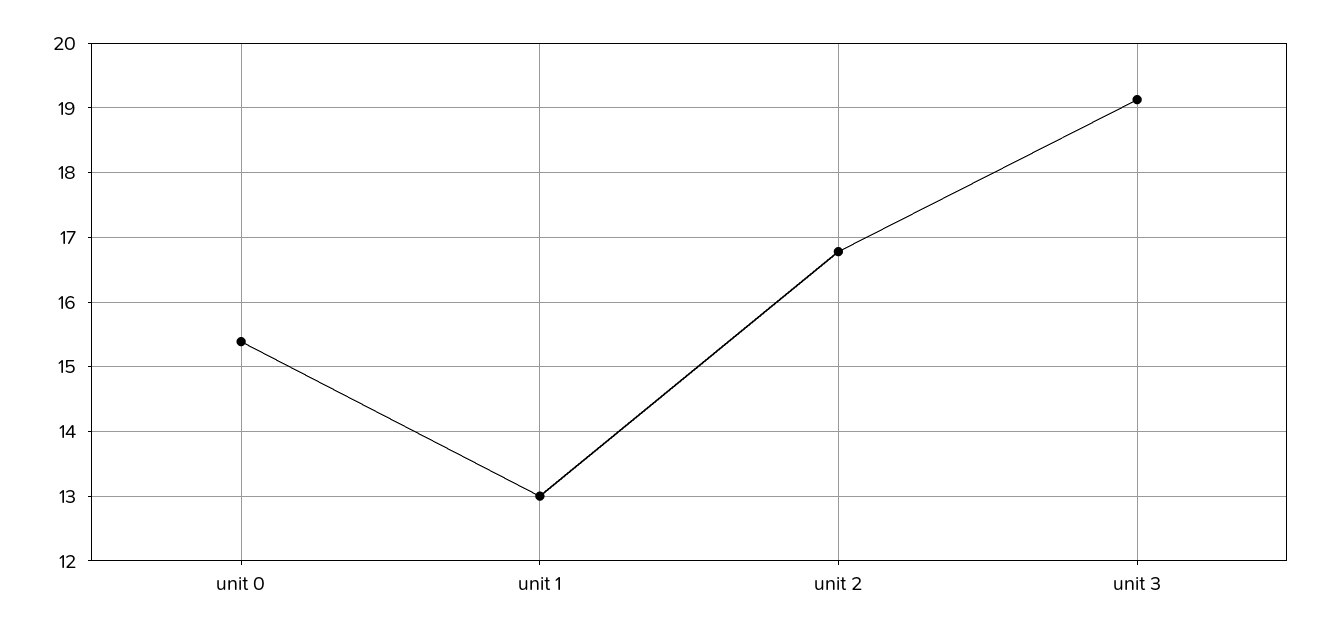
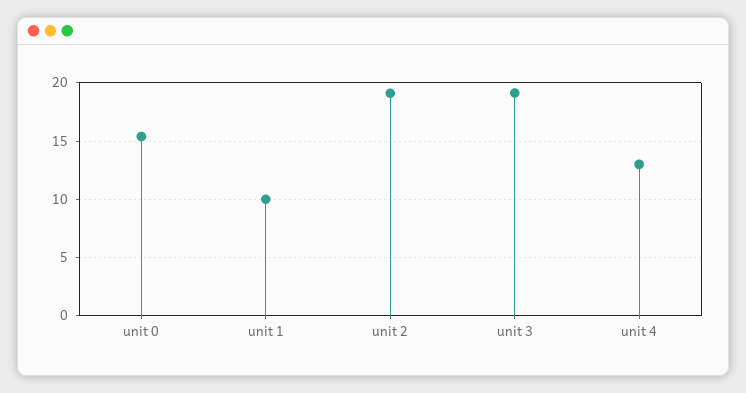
  {
    "unit 0": 15.4,
-   "unit 1": 13,
+   "unit 1": 10,
-   "unit 2": 16.8,
+   "unit 2": 19,
-   "unit 3": 19.1
+   "unit 3": 19.1,
+   "unit 4": 13
  }

